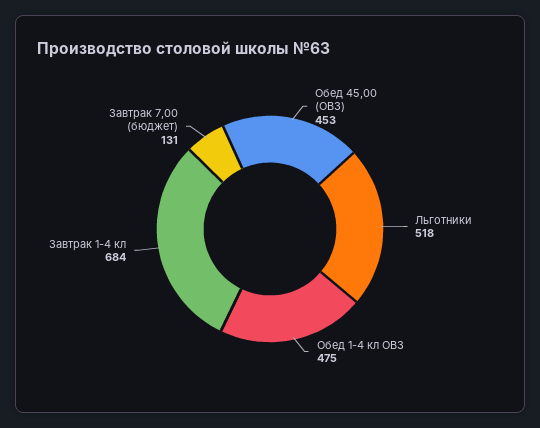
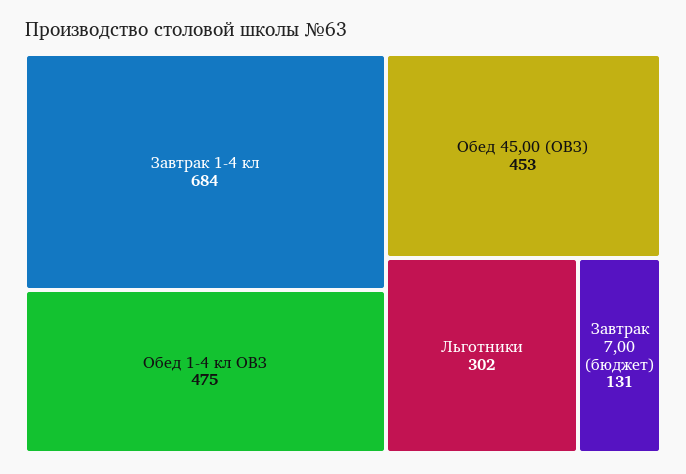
  {
    "Обед 45,00 (ОВЗ)": 453,
-   "Льготники": 518,
+   "Льготники": 302,
    "Обед 1-4 кл ОВЗ": 475,
    "Завтрак 1-4 кл": 684,
    "Завтрак 7,00 (бюджет)": 131
  }

